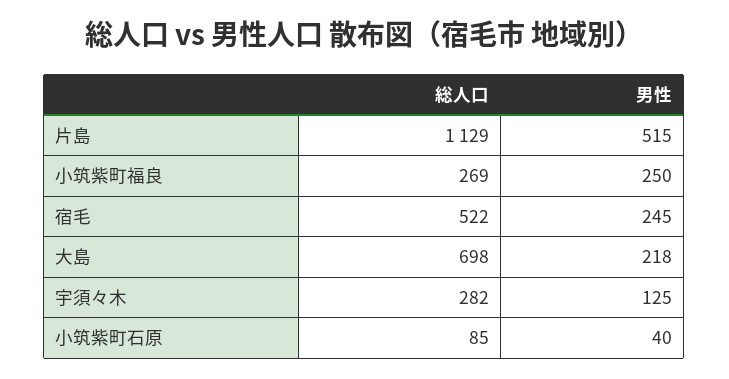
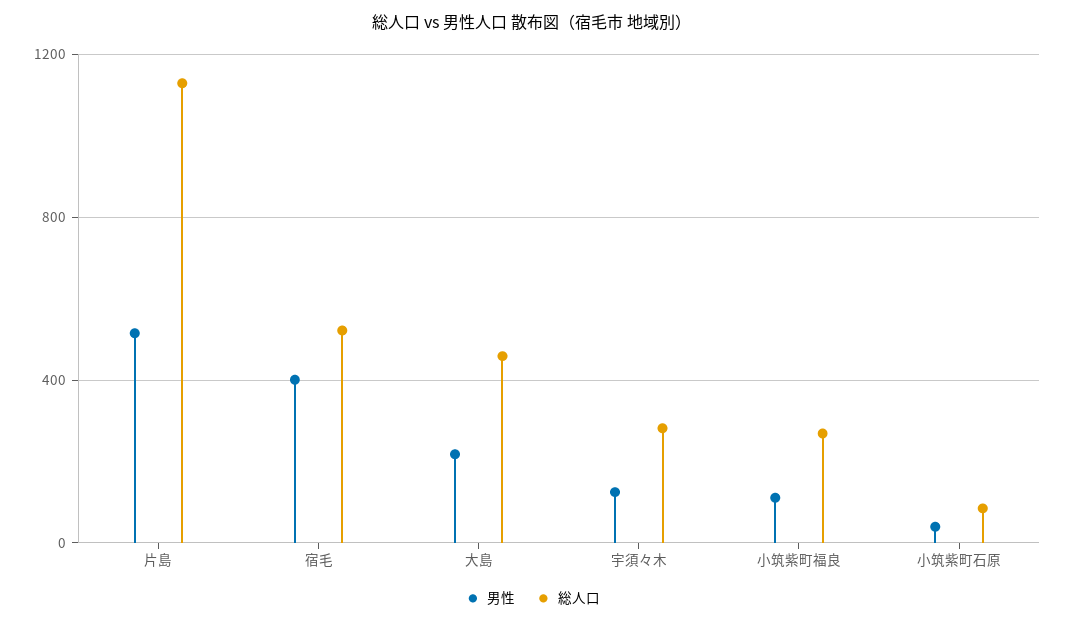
  {
    "総人口": {
      "片島": 1129,
      "小筑紫町福良": 269,
      "宿毛": 522,
-     "大島": 698,
+     "大島": 450,
      "宇須々木": 282,
      "小筑紫町石原": 85
    },
    "男性": {
      "片島": 515,
-     "小筑紫町福良": 250,
+     "小筑紫町福良": 100,
-     "宿毛": 245,
+     "宿毛": 400,
      "大島": 218,
      "宇須々木": 125,
      "小筑紫町石原": 40
    }
  }

